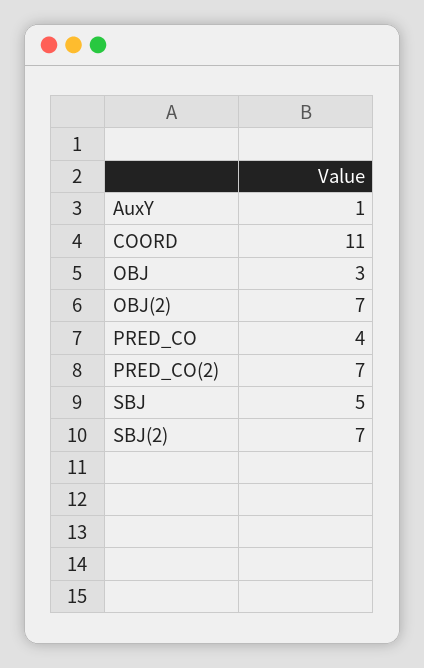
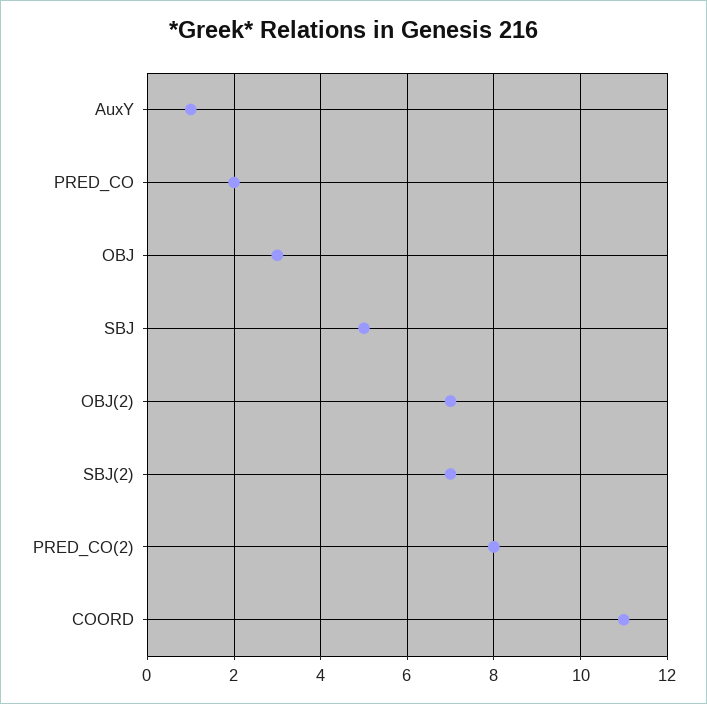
  {
    "AuxY": 1,
    "COORD": 11,
    "OBJ": 3,
    "OBJ(2)": 7,
-   "PRED_CO": 4,
+   "PRED_CO": 2,
-   "PRED_CO(2)": 7,
+   "PRED_CO(2)": 8,
    "SBJ": 5,
    "SBJ(2)": 7
  }

